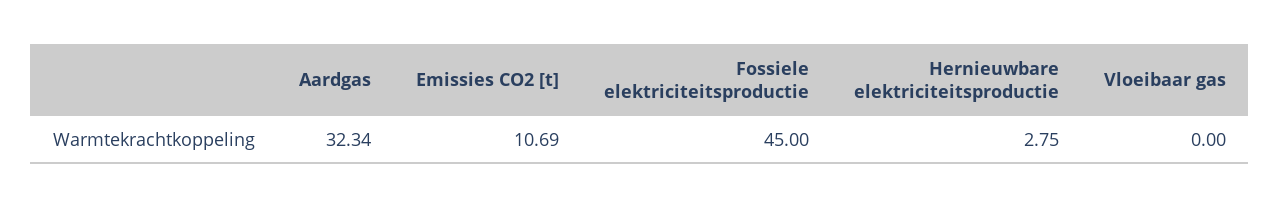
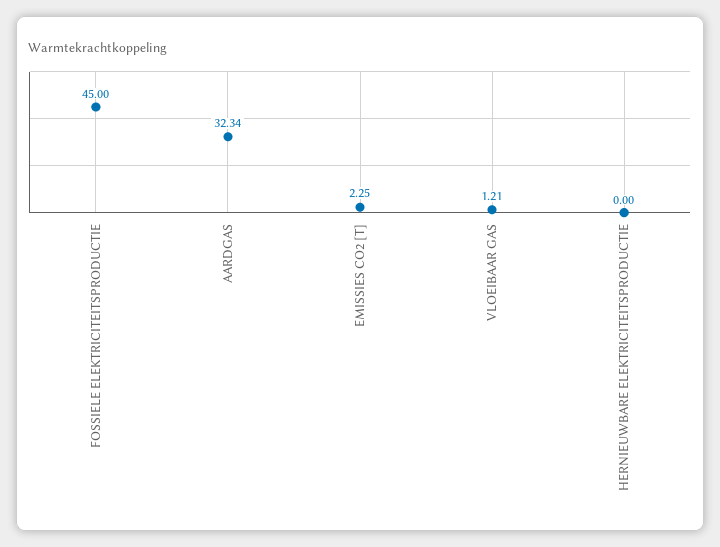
  {
    "Aardgas": 32.34,
-   "Emissies CO2 [t]": 10.69,
+   "Emissies CO2 [t]": 2.25,
    "Fossiele elektriciteitsproductie": 45,
-   "Hernieuwbare elektriciteitsproductie": 2.75,
+   "Hernieuwbare elektriciteitsproductie": 0,
-   "Vloeibaar gas": 0
+   "Vloeibaar gas": 1.21
  }

